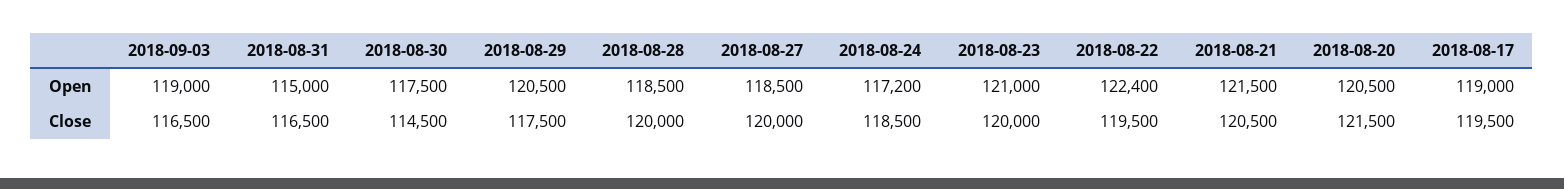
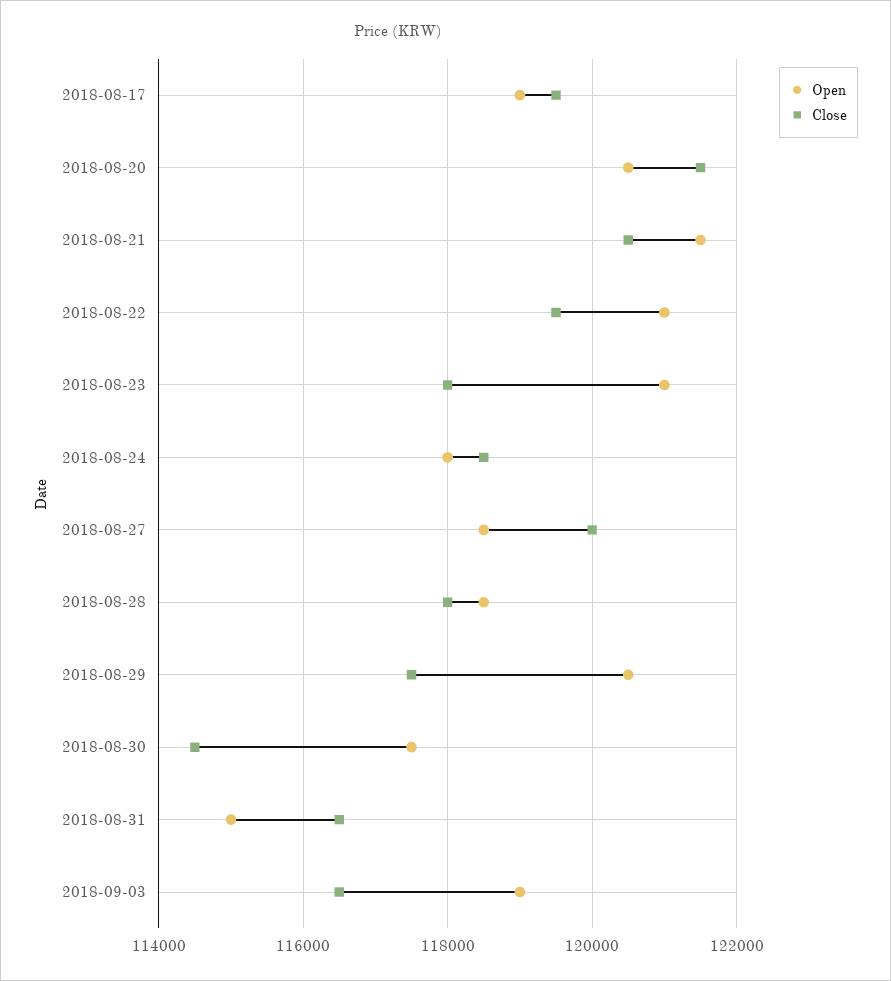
  {
    "Open": {
      "2018-09-03": 119000,
      "2018-08-31": 115000,
      "2018-08-30": 117500,
      "2018-08-29": 120500,
      "2018-08-28": 118500,
      "2018-08-27": 118500,
-     "2018-08-24": 117200,
+     "2018-08-24": 118000,
      "2018-08-23": 121000,
-     "2018-08-22": 122400,
+     "2018-08-22": 121000,
      "2018-08-21": 121500,
      "2018-08-20": 120500,
      "2018-08-17": 119000
    },
    "Close": {
      "2018-09-03": 116500,
      "2018-08-31": 116500,
      "2018-08-30": 114500,
      "2018-08-29": 117500,
-     "2018-08-28": 120000,
+     "2018-08-28": 118000,
      "2018-08-27": 120000,
      "2018-08-24": 118500,
-     "2018-08-23": 120000,
+     "2018-08-23": 118000,
      "2018-08-22": 119500,
      "2018-08-21": 120500,
      "2018-08-20": 121500,
      "2018-08-17": 119500
    }
  }

